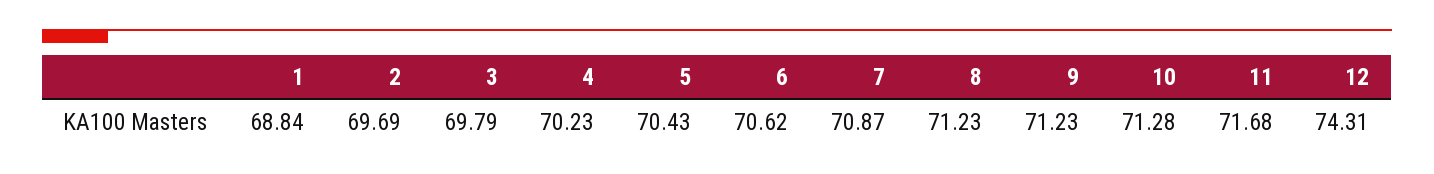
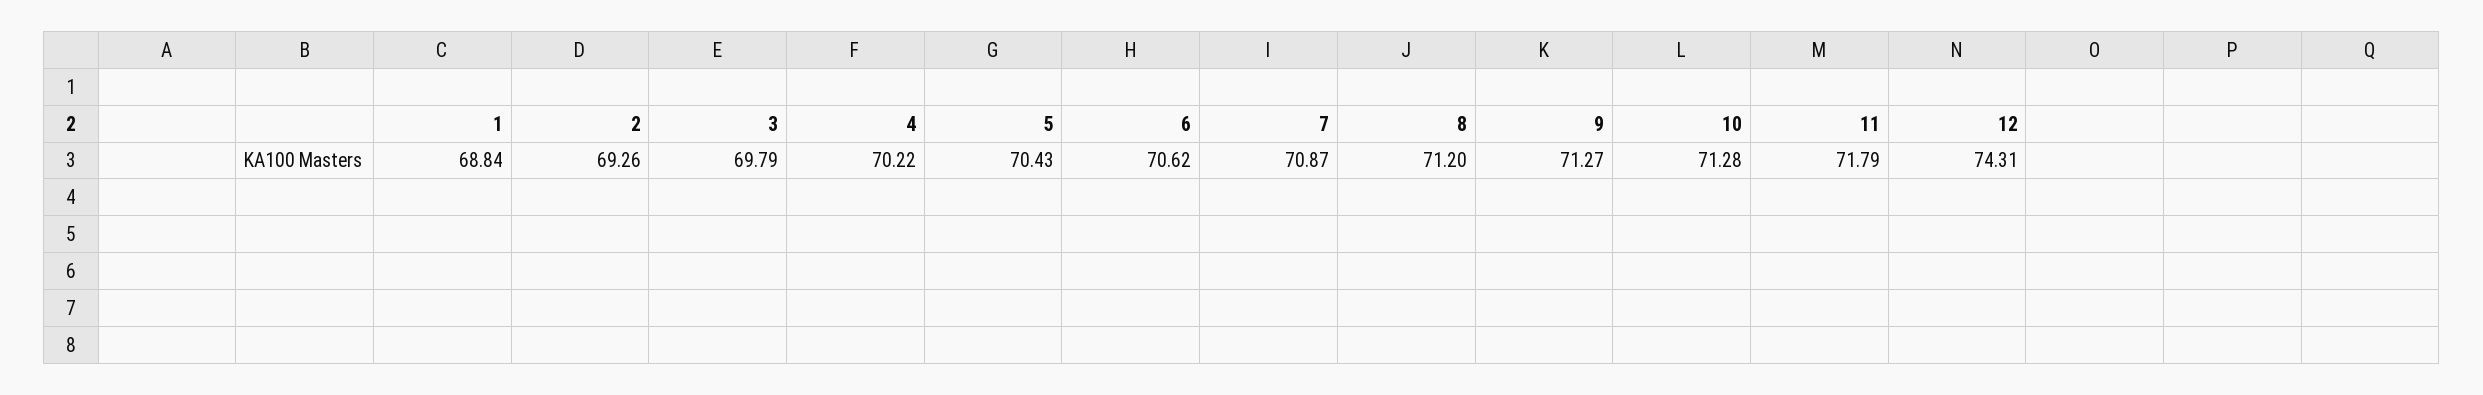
  {
    "1": 68.84,
-   "2": 69.69,
+   "2": 69.26,
    "3": 69.79,
-   "4": 70.23,
+   "4": 70.22,
    "5": 70.43,
    "6": 70.62,
    "7": 70.87,
-   "8": 71.23,
+   "8": 71.2,
-   "9": 71.23,
+   "9": 71.27,
    "10": 71.28,
-   "11": 71.68,
+   "11": 71.79,
    "12": 74.31
  }

